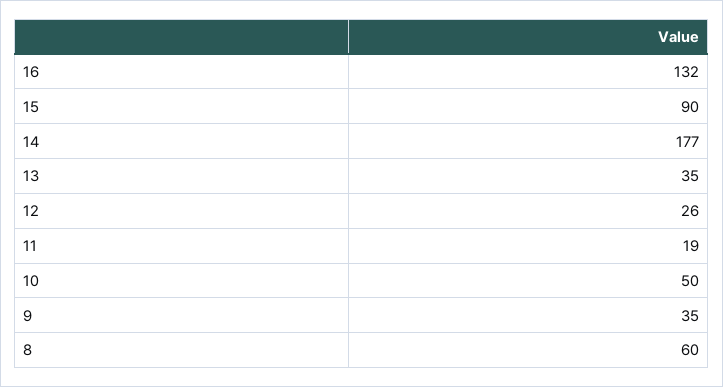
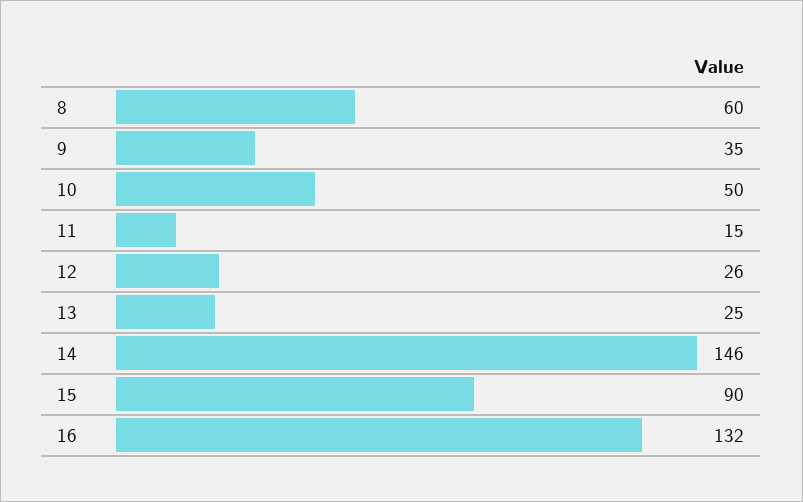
  {
    "16": 132,
    "15": 90,
-   "14": 177,
+   "14": 146,
-   "13": 35,
+   "13": 25,
    "12": 26,
-   "11": 19,
+   "11": 15,
    "10": 50,
    "9": 35,
    "8": 60
  }

